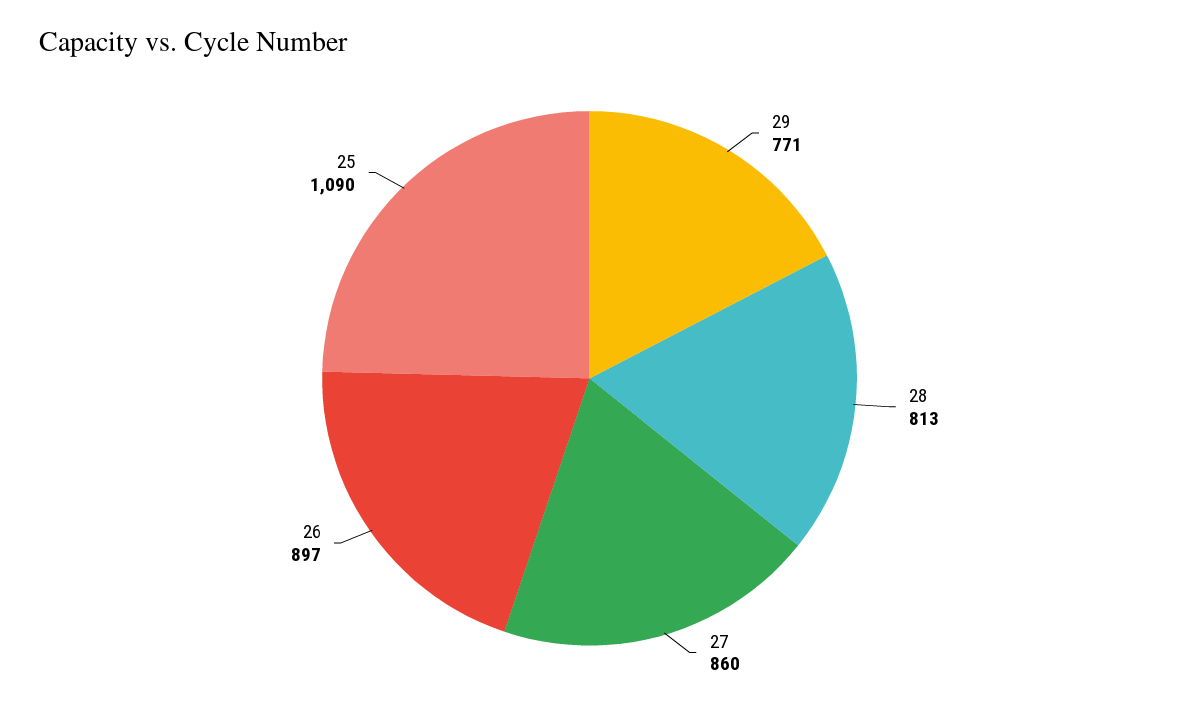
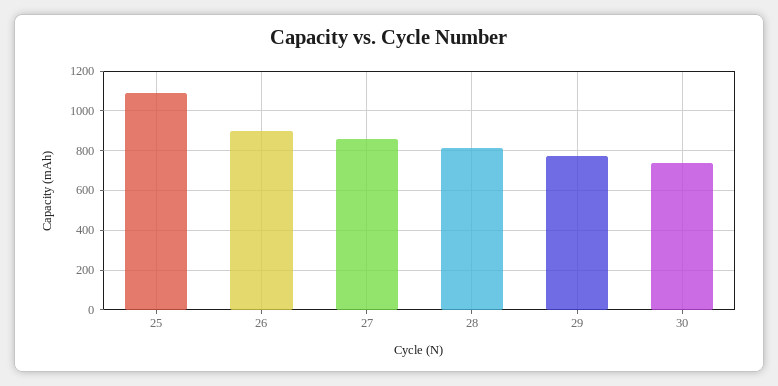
  {
    "29": 771,
    "28": 813,
    "27": 860,
    "26": 897,
-   "25": 1090
+   "25": 1090,
+   "30": 750
  }

